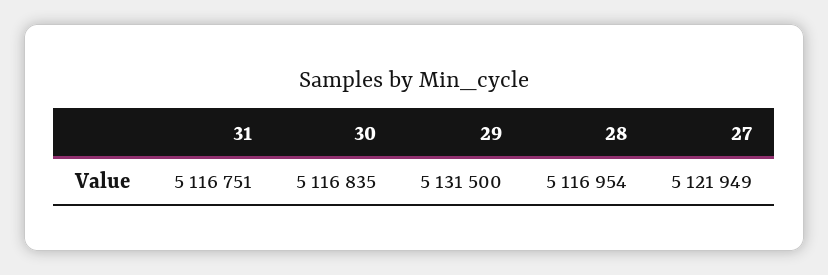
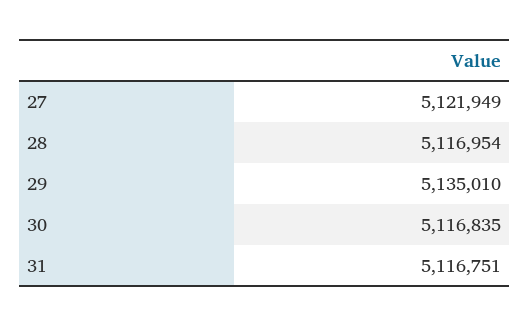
  {
    "31": 5116751,
    "30": 5116835,
-   "29": 5131500,
+   "29": 5135010,
    "28": 5116954,
    "27": 5121949
  }

